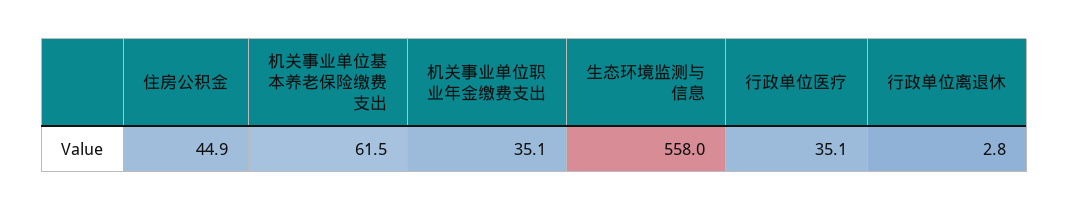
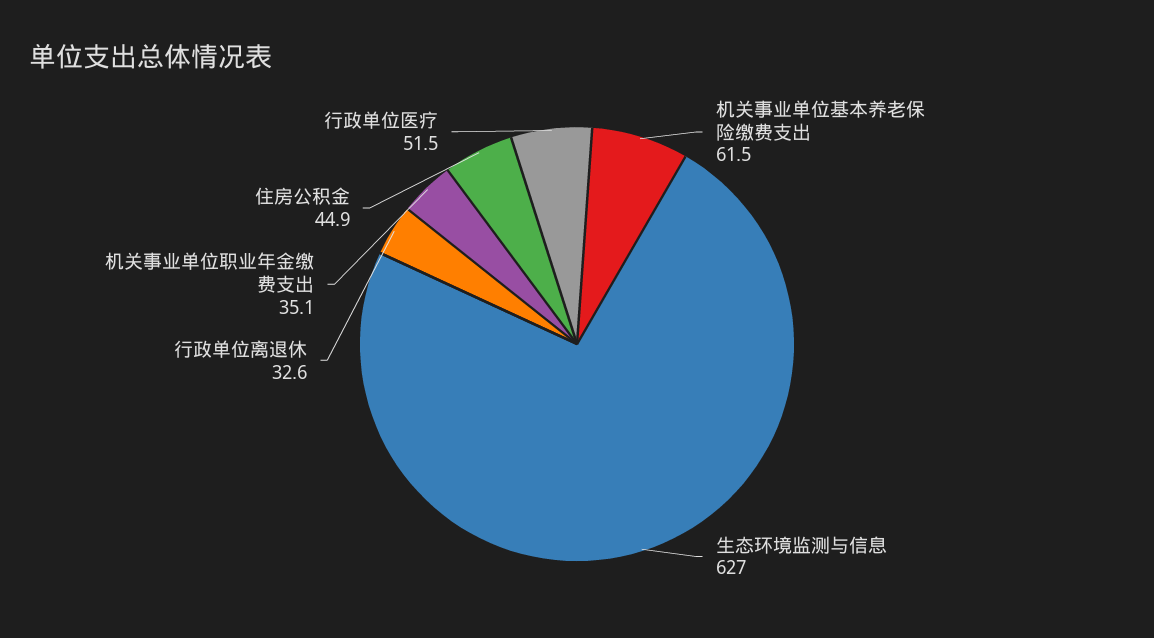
  {
    "住房公积金": 44.9,
    "机关事业单位基本养老保险缴费支出": 61.5,
    "机关事业单位职业年金缴费支出": 35.1,
-   "生态环境监测与信息": 558,
+   "生态环境监测与信息": 627,
-   "行政单位医疗": 35.1,
+   "行政单位医疗": 51.5,
-   "行政单位离退休": 2.8
+   "行政单位离退休": 32.6
  }

